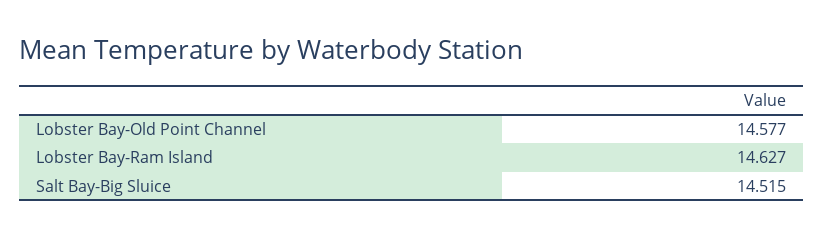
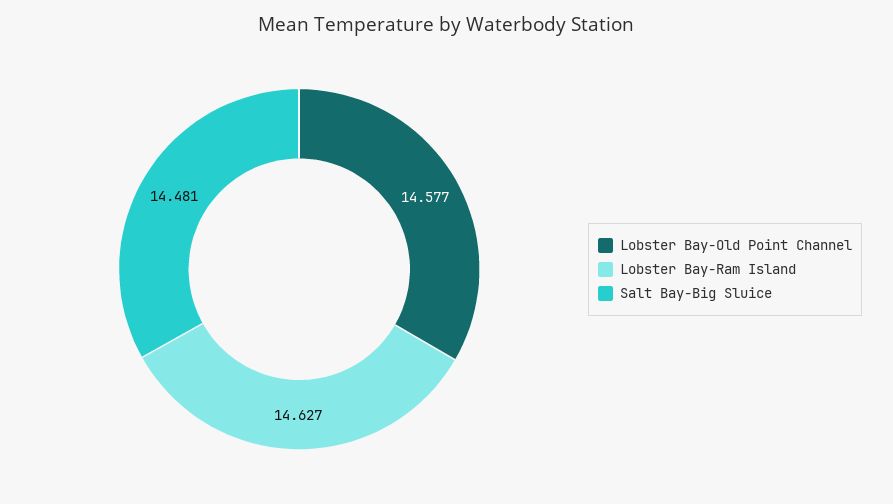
  {
    "Lobster Bay-Old Point Channel": 14.577,
    "Lobster Bay-Ram Island": 14.627,
-   "Salt Bay-Big Sluice": 14.515
+   "Salt Bay-Big Sluice": 14.481
  }

